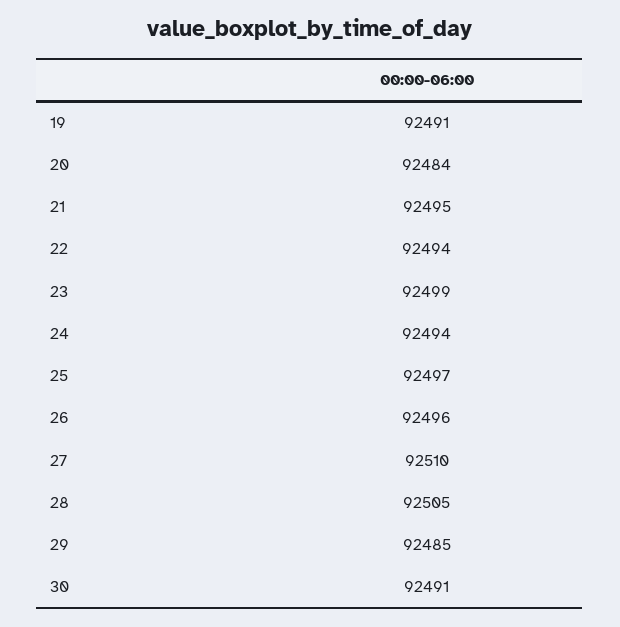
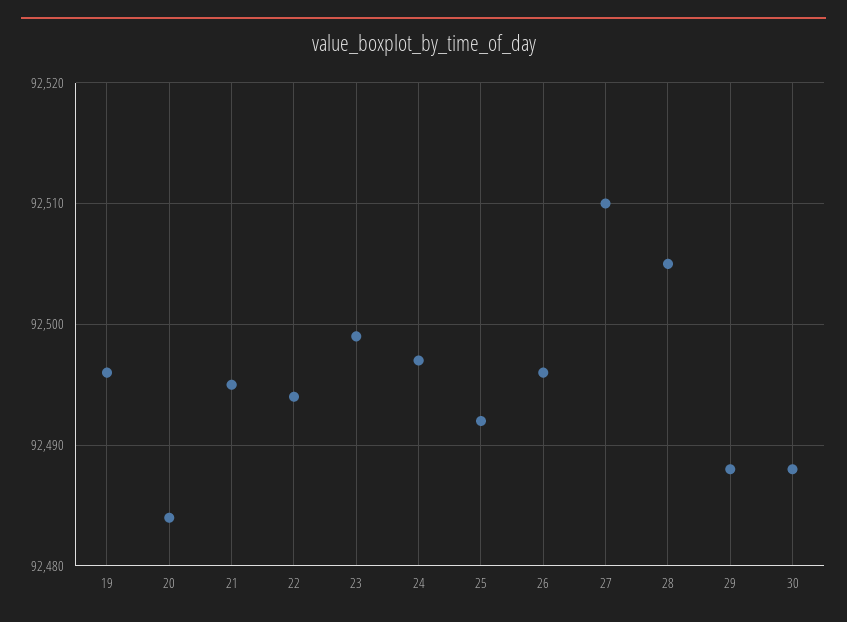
  {
-   "19": 92491,
+   "19": 92496,
    "20": 92484,
    "21": 92495,
    "22": 92494,
    "23": 92499,
-   "24": 92494,
+   "24": 92497,
-   "25": 92497,
+   "25": 92492,
    "26": 92496,
    "27": 92510,
    "28": 92505,
-   "29": 92485,
+   "29": 92488,
-   "30": 92491
+   "30": 92488
  }

